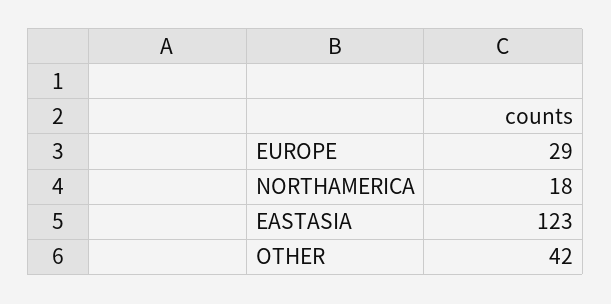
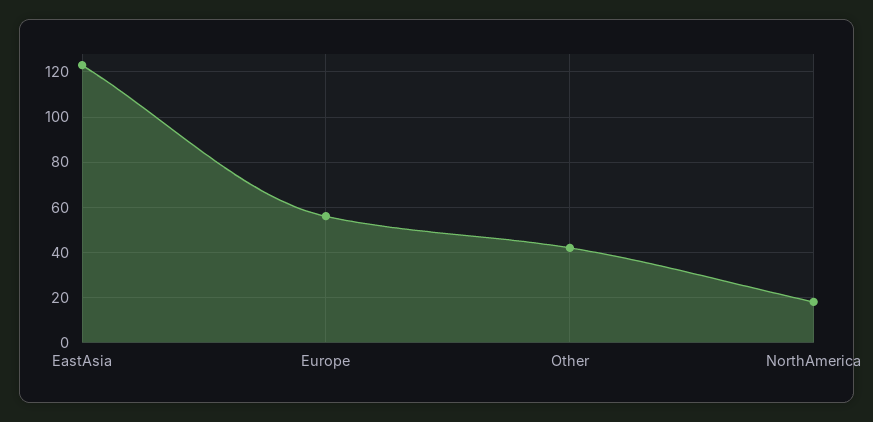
  {
-   "EUROPE": 29,
+   "EUROPE": 55,
    "NORTHAMERICA": 18,
    "EASTASIA": 123,
    "OTHER": 42
  }

